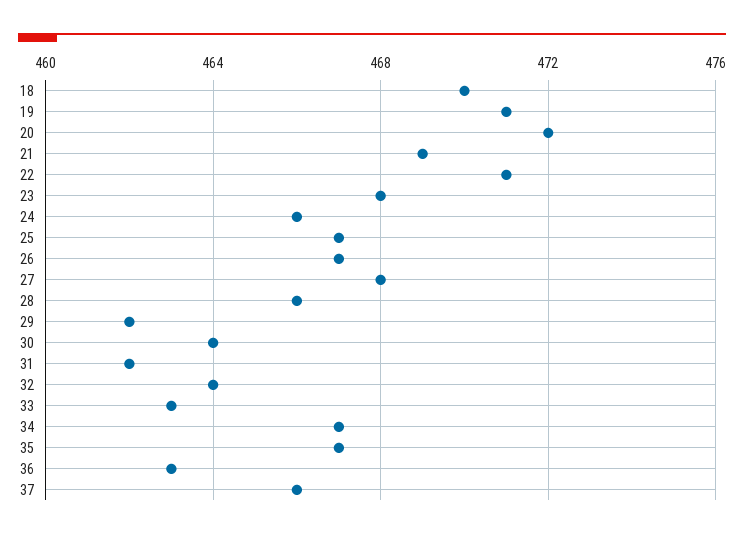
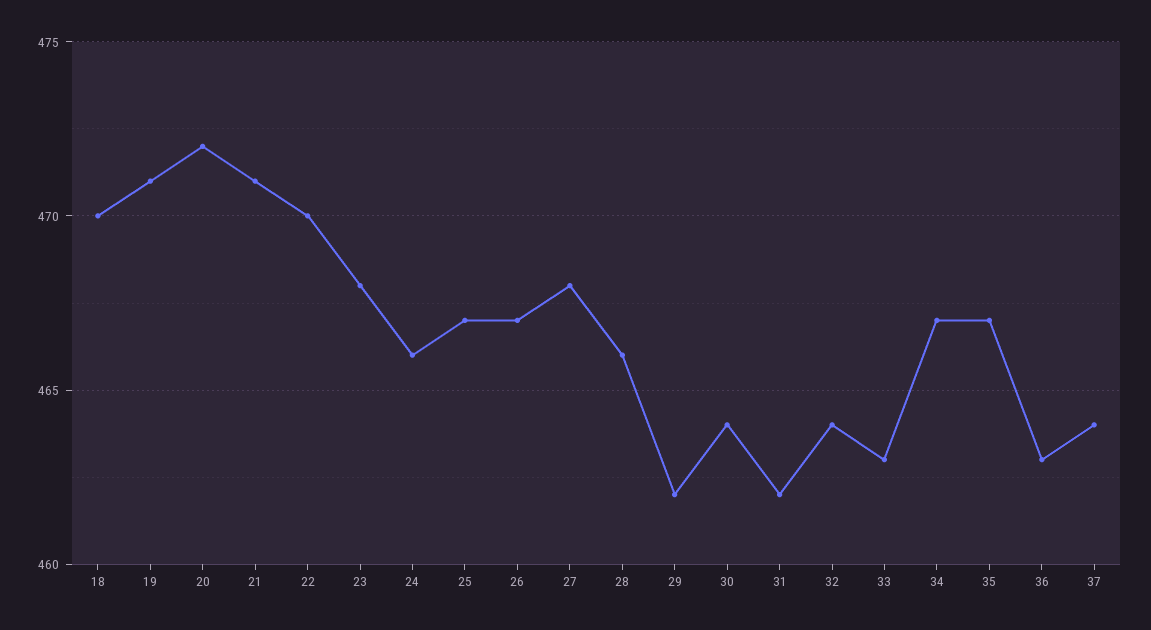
  {
    "18": 470,
    "19": 471,
    "20": 472,
-   "21": 469,
+   "21": 471,
-   "22": 471,
+   "22": 470,
    "23": 468,
    "24": 466,
    "25": 467,
    "26": 467,
    "27": 468,
    "28": 466,
    "29": 462,
    "30": 464,
    "31": 462,
    "32": 464,
    "33": 463,
    "34": 467,
    "35": 467,
    "36": 463,
-   "37": 466
+   "37": 464
  }

